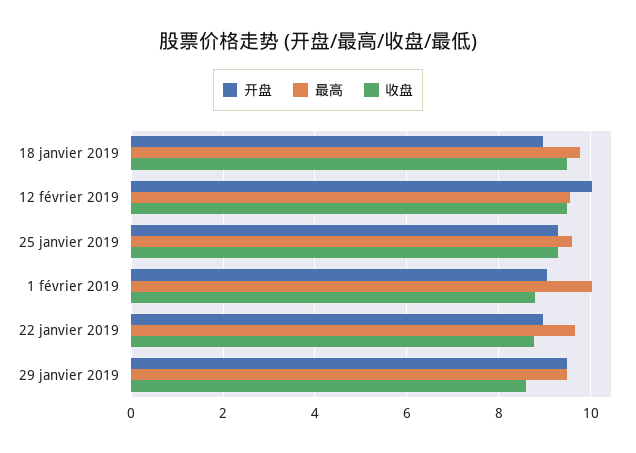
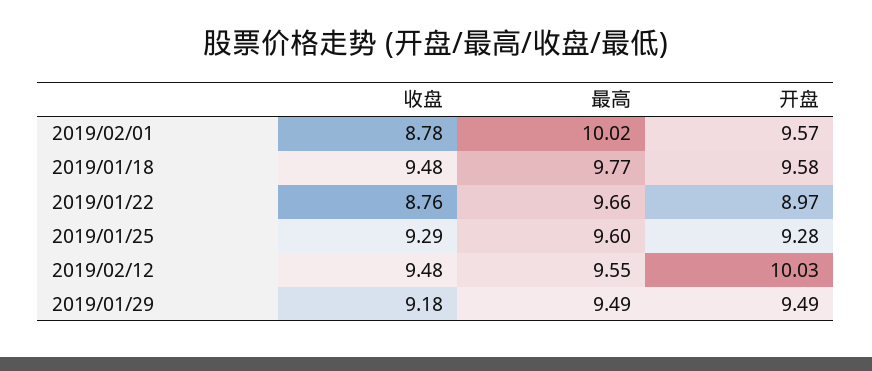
  {
    "开盘": {
-     "18 janvier 2019": 9,
+     "18 janvier 2019": 9.58,
      "12 février 2019": 10.03,
      "25 janvier 2019": 9.28,
-     "1 février 2019": 9,
+     "1 février 2019": 9.57,
      "22 janvier 2019": 8.97,
      "29 janvier 2019": 9.49
    },
    "最高": {
      "18 janvier 2019": 9.77,
      "12 février 2019": 9.55,
      "25 janvier 2019": 9.6,
      "1 février 2019": 10.02,
      "22 janvier 2019": 9.66,
      "29 janvier 2019": 9.49
    },
    "收盘": {
      "18 janvier 2019": 9.48,
      "12 février 2019": 9.48,
      "25 janvier 2019": 9.29,
      "1 février 2019": 8.78,
      "22 janvier 2019": 8.76,
-     "29 janvier 2019": 8.6
+     "29 janvier 2019": 9.18
    }
  }

